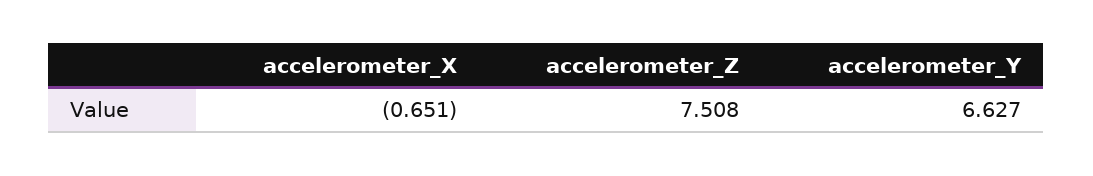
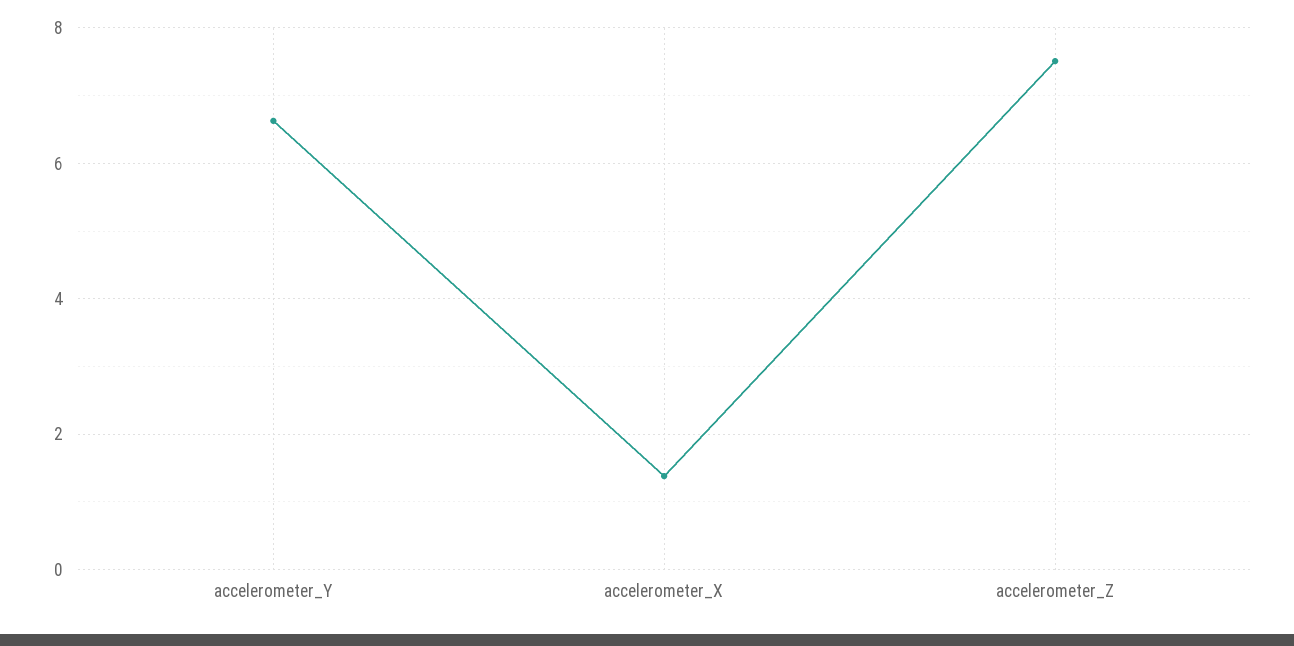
  {
-   "accelerometer_X": -0.651,
+   "accelerometer_X": 1.4,
    "accelerometer_Z": 7.508,
    "accelerometer_Y": 6.627
  }

